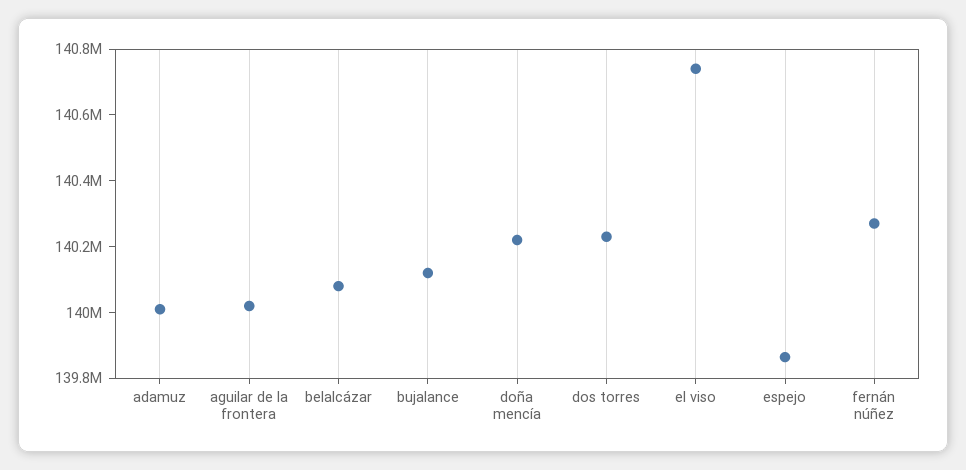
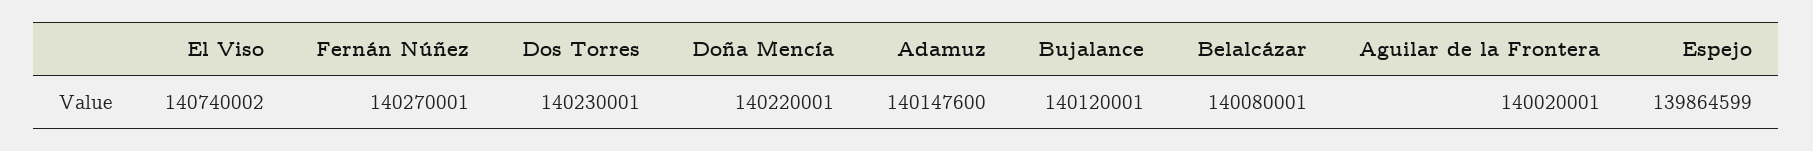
  {
-   "adamuz": 140000000,
+   "adamuz": 140147600,
    "aguilar de la frontera": 140020001,
    "belalcázar": 140080001,
    "bujalance": 140120001,
    "doña mencía": 140220001,
    "dos torres": 140230001,
    "el viso": 140740002,
    "espejo": 139864599,
    "fernán núñez": 140270001
  }

